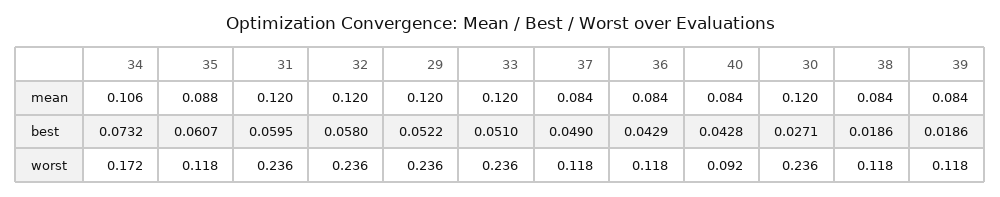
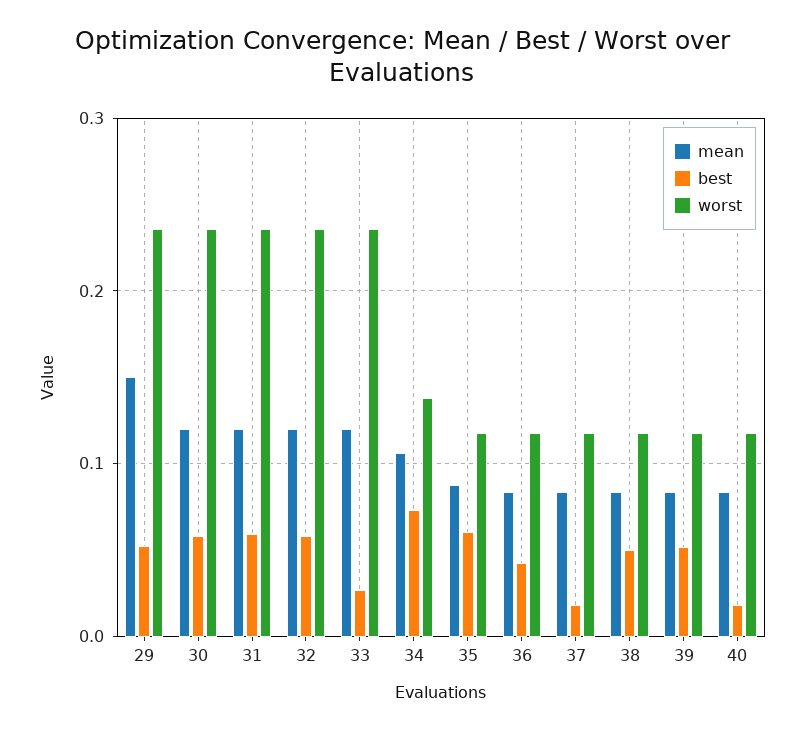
  {
    "mean": {
      "34": 0.106,
      "35": 0.088,
      "31": 0.12,
      "32": 0.12,
-     "29": 0.12,
+     "29": 0.15,
      "33": 0.12,
      "37": 0.084,
      "36": 0.084,
      "40": 0.084,
      "30": 0.12,
      "38": 0.084,
      "39": 0.084
    },
    "best": {
      "34": 0.0732,
      "35": 0.0607,
      "31": 0.0595,
      "32": 0.058,
      "29": 0.0522,
-     "33": 0.051,
+     "33": 0.03,
-     "37": 0.049,
+     "37": 0.02,
      "36": 0.0429,
-     "40": 0.0428,
+     "40": 0.02,
-     "30": 0.0271,
+     "30": 0.06,
-     "38": 0.0186,
+     "38": 0.05,
-     "39": 0.0186
+     "39": 0.05
    },
    "worst": {
-     "34": 0.172,
+     "34": 0.14,
      "35": 0.118,
      "31": 0.236,
      "32": 0.236,
      "29": 0.236,
      "33": 0.236,
      "37": 0.118,
      "36": 0.118,
-     "40": 0.092,
+     "40": 0.12,
      "30": 0.236,
      "38": 0.118,
      "39": 0.118
    }
  }

